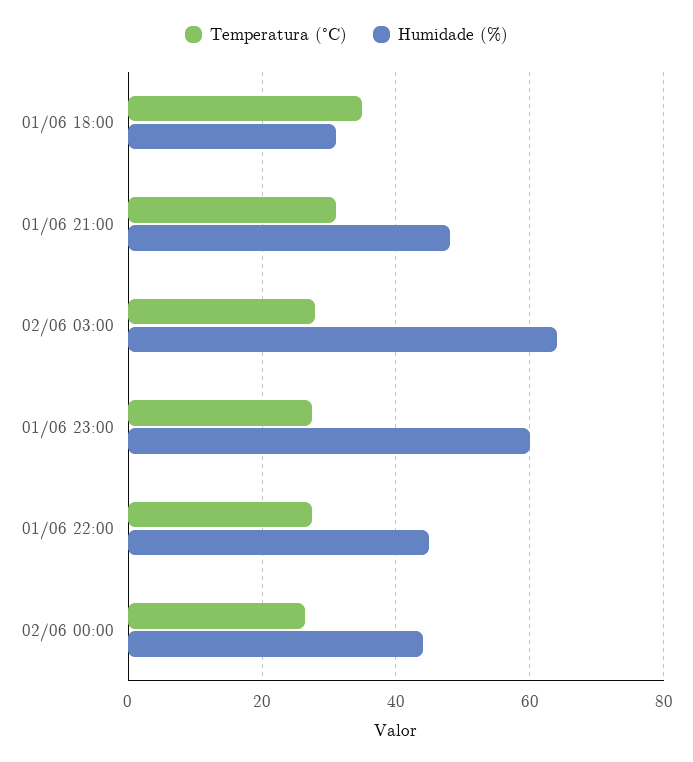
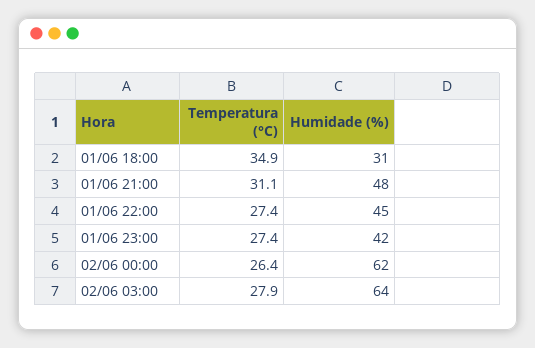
  {
    "Temperatura (°C)": {
      "01/06 18:00": 34.9,
      "01/06 21:00": 31.1,
      "02/06 03:00": 27.9,
      "01/06 23:00": 27.4,
      "01/06 22:00": 27.4,
      "02/06 00:00": 26.4
    },
    "Humidade (%)": {
      "01/06 18:00": 31,
      "01/06 21:00": 48,
      "02/06 03:00": 64,
-     "01/06 23:00": 60,
+     "01/06 23:00": 42,
      "01/06 22:00": 45,
-     "02/06 00:00": 44
+     "02/06 00:00": 62
    }
  }

